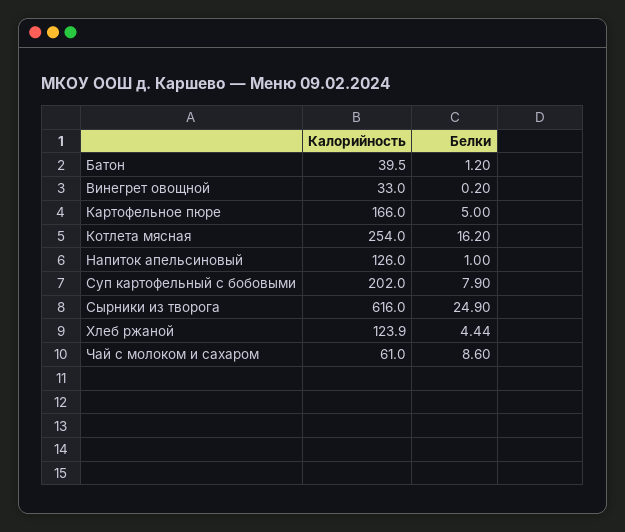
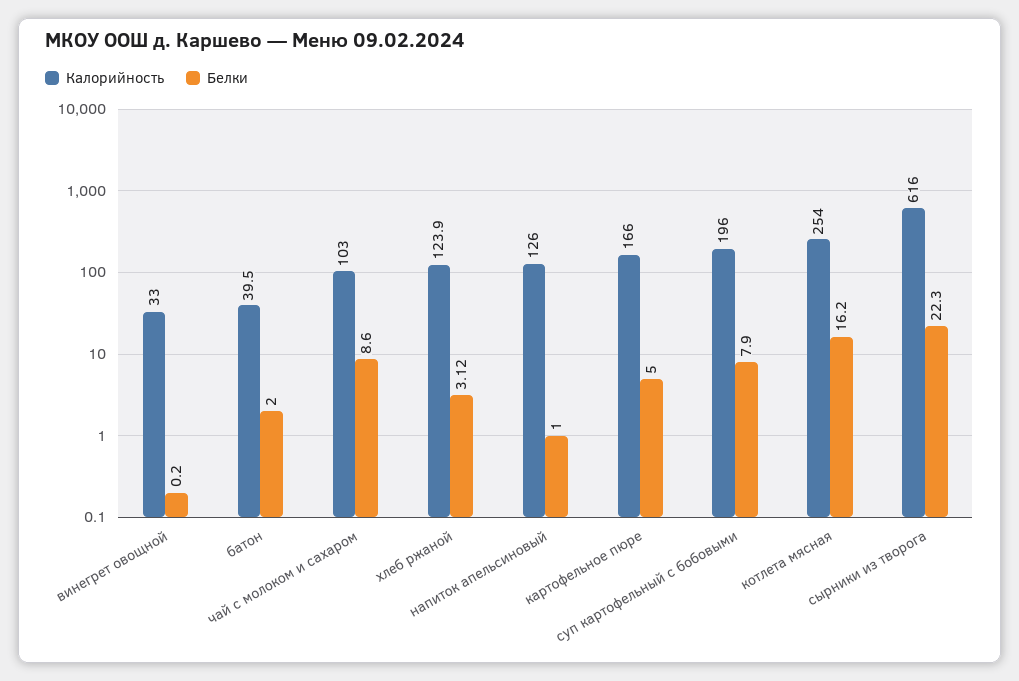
  {
    "Калорийность": {
      "Батон": 39.5,
      "Винегрет овощной": 33,
      "Картофельное пюре": 166,
      "Котлета мясная": 254,
      "Напиток апельсиновый": 126,
-     "Суп картофельный с бобовыми": 202,
+     "Суп картофельный с бобовыми": 196,
      "Сырники из творога": 616,
      "Хлеб ржаной": 123.9,
-     "Чай с молоком и сахаром": 61
+     "Чай с молоком и сахаром": 103
    },
    "Белки": {
-     "Батон": 1.2,
+     "Батон": 2,
      "Винегрет овощной": 0.2,
      "Картофельное пюре": 5,
      "Котлета мясная": 16.2,
      "Напиток апельсиновый": 1,
      "Суп картофельный с бобовыми": 7.9,
-     "Сырники из творога": 24.9,
+     "Сырники из творога": 22.3,
-     "Хлеб ржаной": 4.44,
+     "Хлеб ржаной": 3.12,
      "Чай с молоком и сахаром": 8.6
    }
  }

